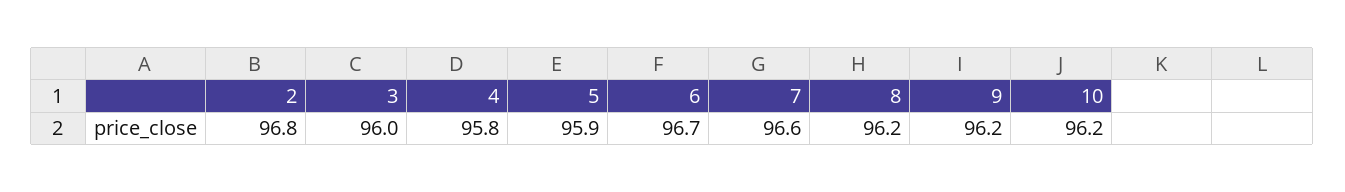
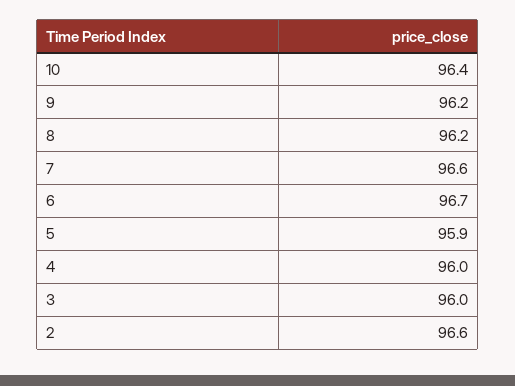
  {
-   "2": 96.8,
+   "2": 96.6,
    "3": 96,
-   "4": 95.8,
+   "4": 96,
    "5": 95.9,
    "6": 96.7,
    "7": 96.6,
    "8": 96.2,
    "9": 96.2,
-   "10": 96.2
+   "10": 96.4
  }

